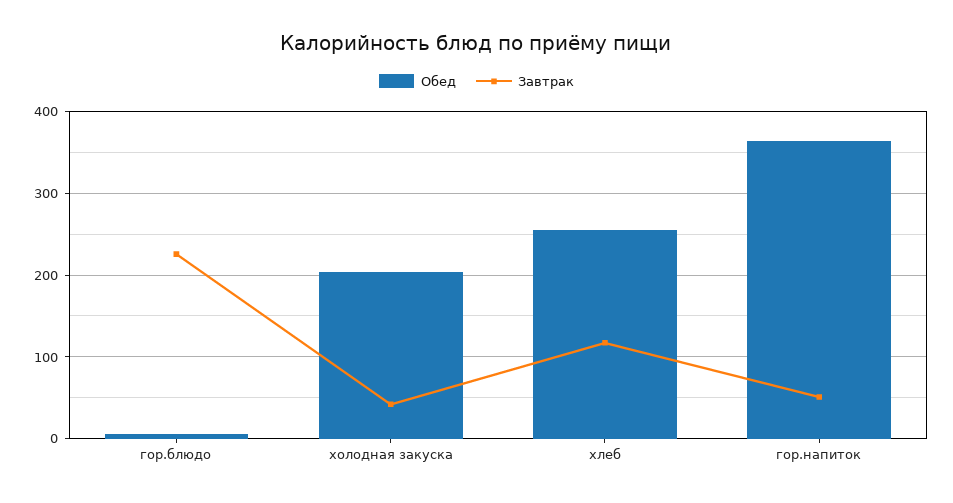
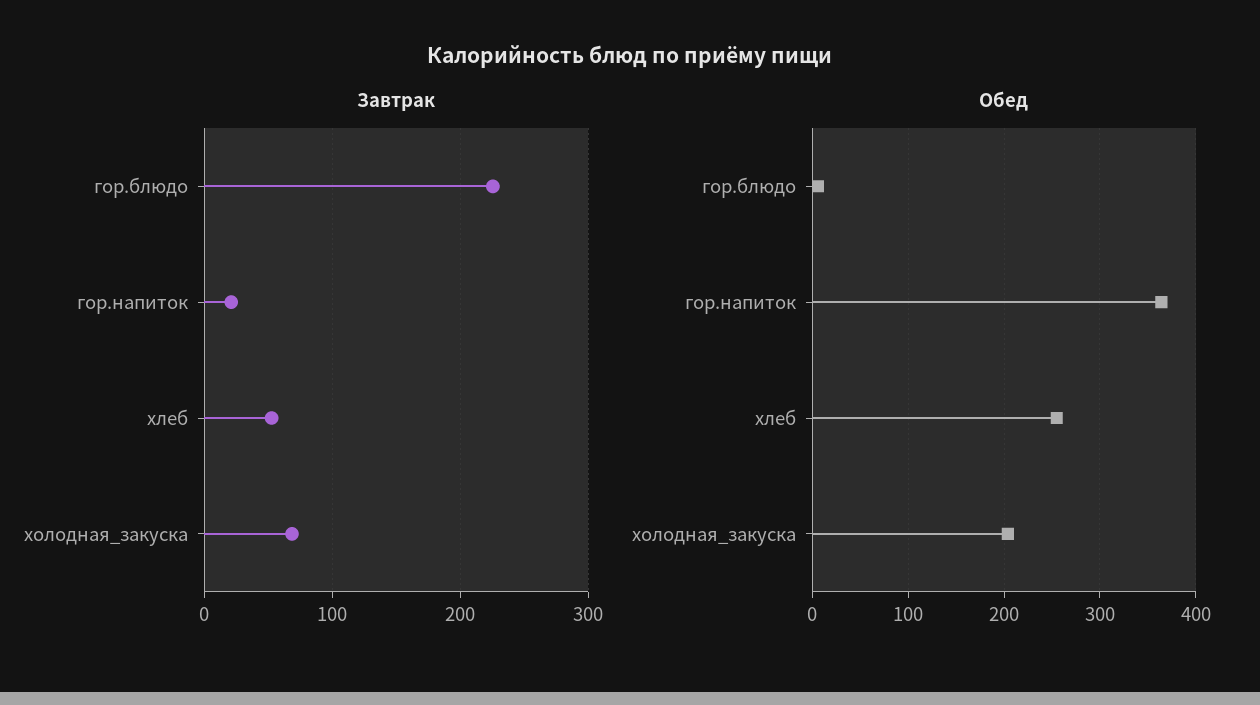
  {
    "Обед": {
      "гор.блюдо": 10,
      "холодная закуска": 200,
      "хлеб": 260,
      "гор.напиток": 360
    },
    "Завтрак": {
      "гор.блюдо": 230,
-     "холодная закуска": 40,
+     "холодная закуска": 70,
-     "хлеб": 120,
+     "хлеб": 50,
-     "гор.напиток": 50
+     "гор.напиток": 20
    }
  }

